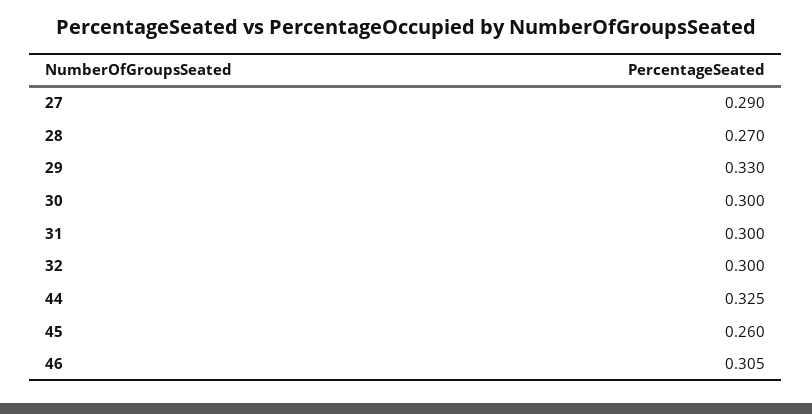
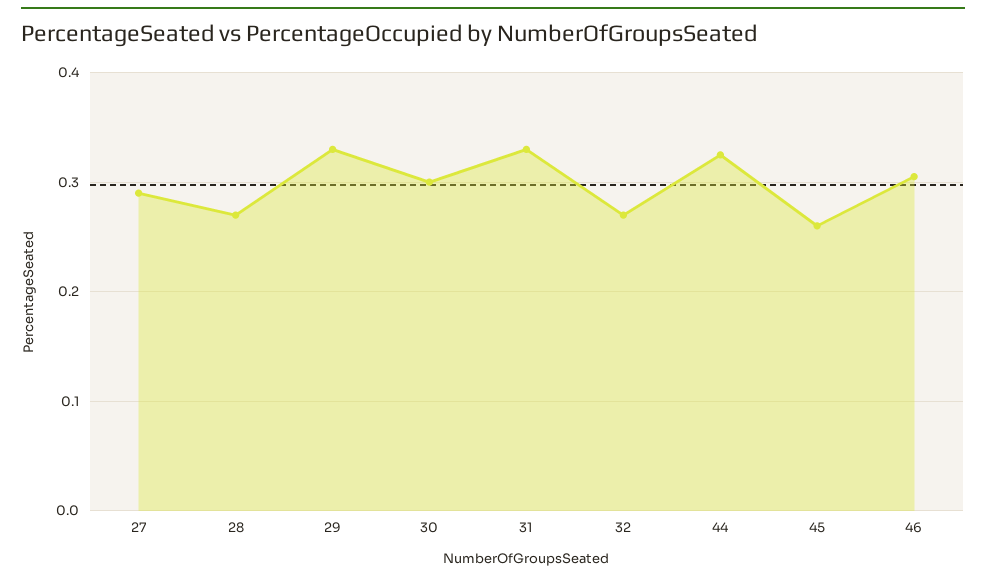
  {
    "27": 0.29,
    "28": 0.27,
    "29": 0.33,
    "30": 0.3,
-   "31": 0.3,
+   "31": 0.33,
-   "32": 0.3,
+   "32": 0.27,
    "44": 0.325,
    "45": 0.26,
    "46": 0.305
  }

